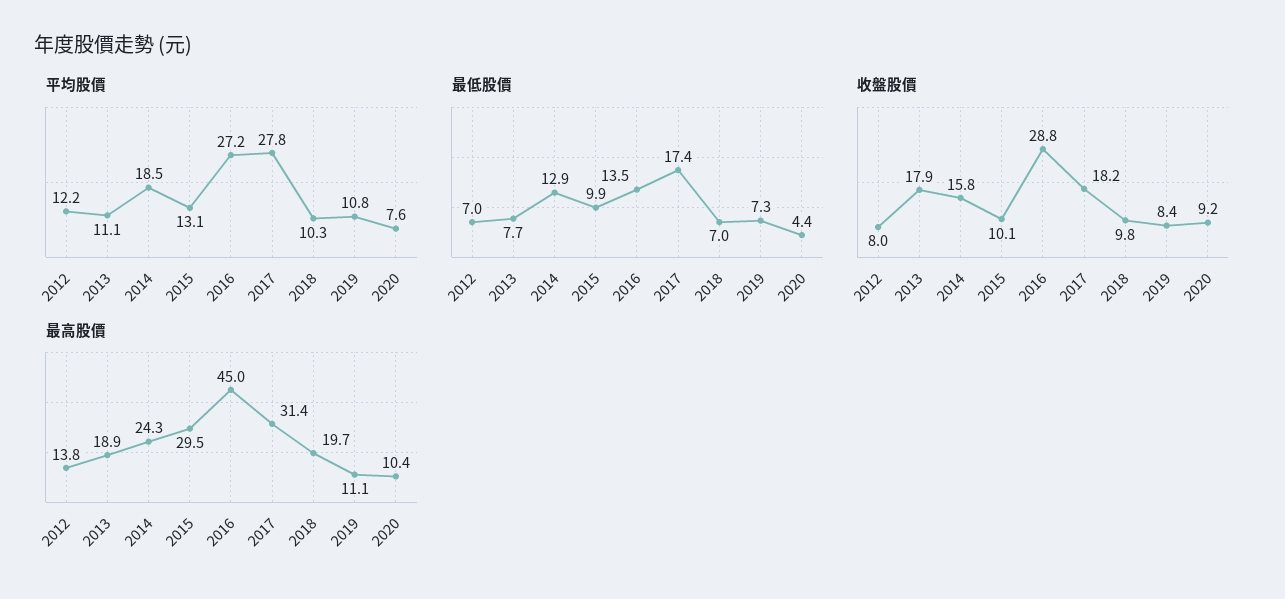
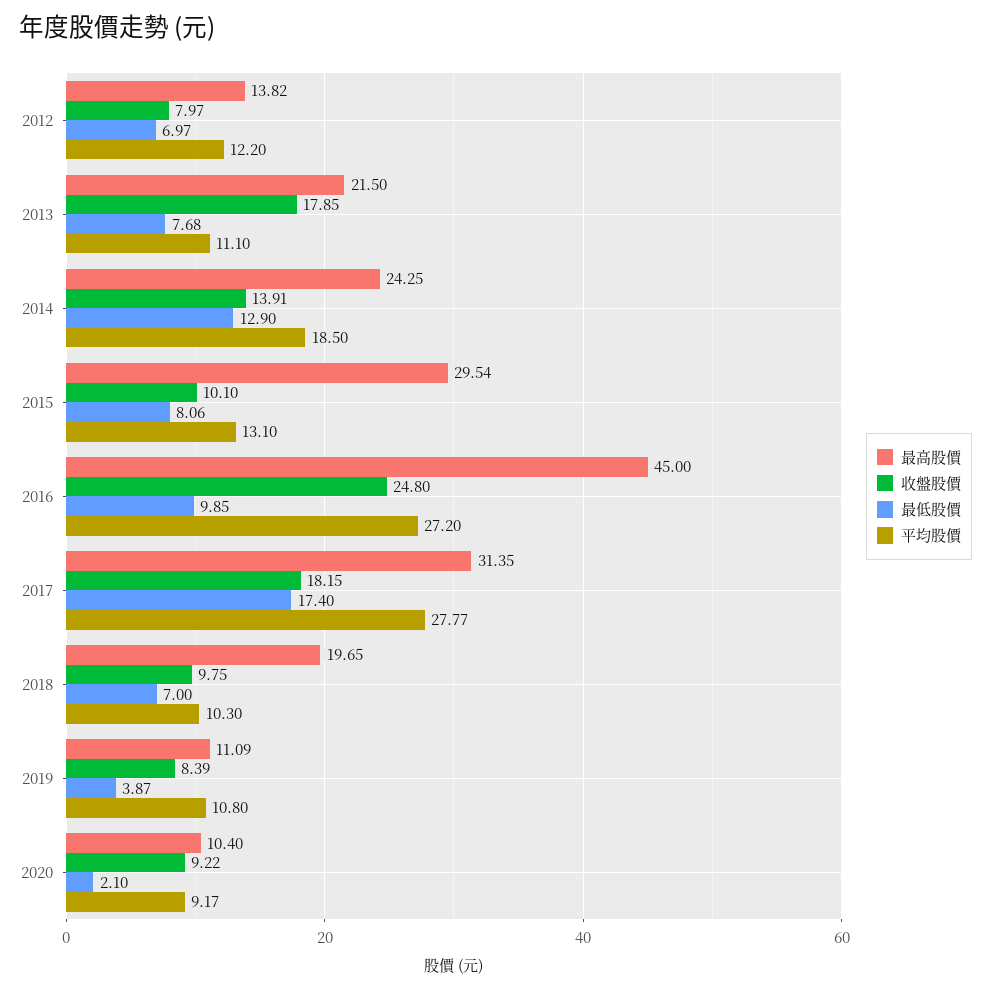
  {
    "平均股價": {
      "2012": 12.2,
      "2013": 11.1,
      "2014": 18.5,
      "2015": 13.1,
      "2016": 27.2,
      "2017": 27.77,
      "2018": 10.3,
      "2019": 10.8,
-     "2020": 7.6
+     "2020": 9.17
    },
    "最低股價": {
      "2012": 6.97,
      "2013": 7.68,
      "2014": 12.9,
-     "2015": 9.9,
+     "2015": 8.06,
-     "2016": 13.5,
+     "2016": 9.85,
      "2017": 17.4,
      "2018": 7,
-     "2019": 7.3,
+     "2019": 3.87,
-     "2020": 4.4
+     "2020": 2.1
    },
    "收盤股價": {
      "2012": 7.97,
      "2013": 17.85,
-     "2014": 15.8,
+     "2014": 13.91,
      "2015": 10.1,
-     "2016": 28.8,
+     "2016": 24.8,
      "2017": 18.15,
      "2018": 9.75,
      "2019": 8.39,
      "2020": 9.22
    },
    "最高股價": {
      "2012": 13.82,
-     "2013": 18.9,
+     "2013": 21.5,
      "2014": 24.25,
      "2015": 29.54,
      "2016": 45,
      "2017": 31.35,
      "2018": 19.65,
      "2019": 11.09,
      "2020": 10.4
    }
  }

